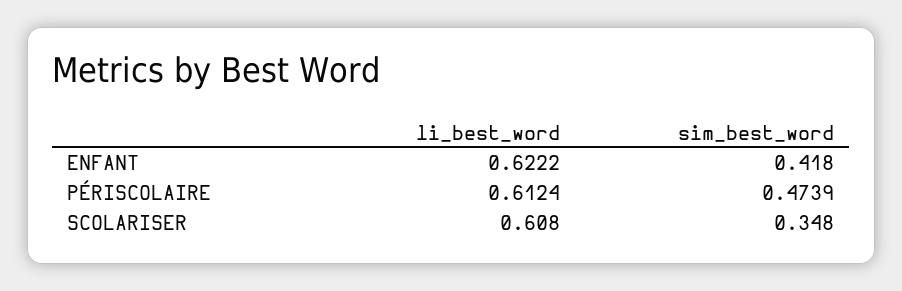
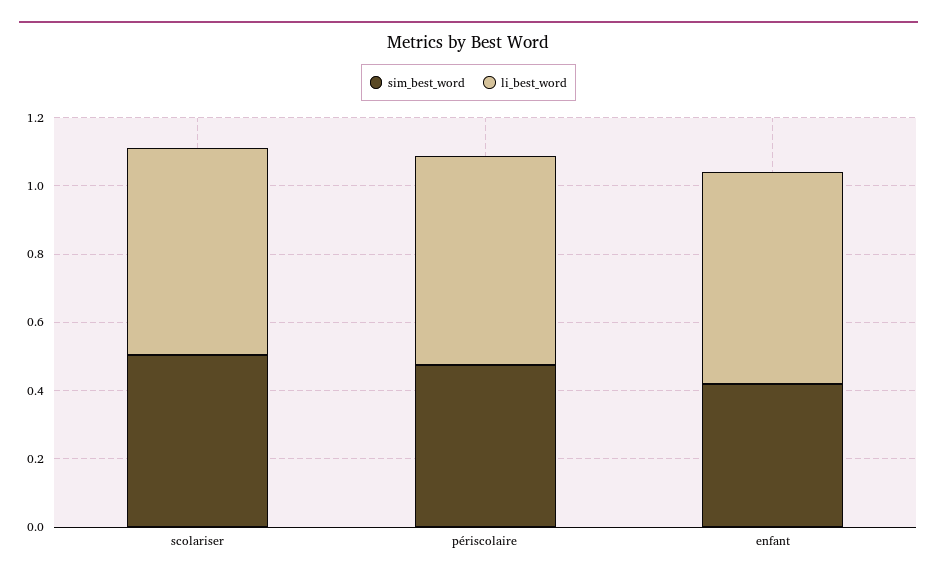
  {
    "li_best_word": {
      "ENFANT": 0.6222,
      "PÉRISCOLAIRE": 0.6124,
      "SCOLARISER": 0.608
    },
    "sim_best_word": {
      "ENFANT": 0.418,
      "PÉRISCOLAIRE": 0.4739,
-     "SCOLARISER": 0.348
+     "SCOLARISER": 0.5
    }
  }

